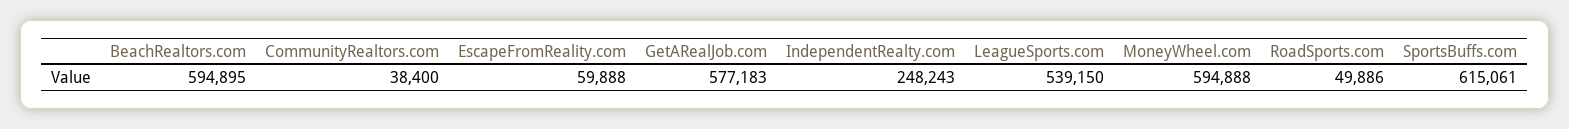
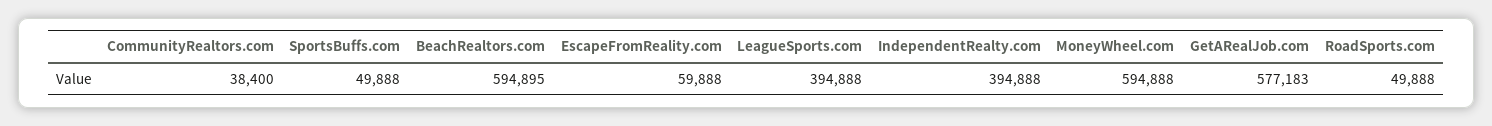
  {
    "BeachRealtors.com": 594895,
    "CommunityRealtors.com": 38400,
    "EscapeFromReality.com": 59888,
    "GetARealJob.com": 577183,
-   "IndependentRealty.com": 248243,
+   "IndependentRealty.com": 394888,
-   "LeagueSports.com": 539150,
+   "LeagueSports.com": 394888,
    "MoneyWheel.com": 594888,
-   "RoadSports.com": 49886,
+   "RoadSports.com": 49888,
-   "SportsBuffs.com": 615061
+   "SportsBuffs.com": 49888
  }

